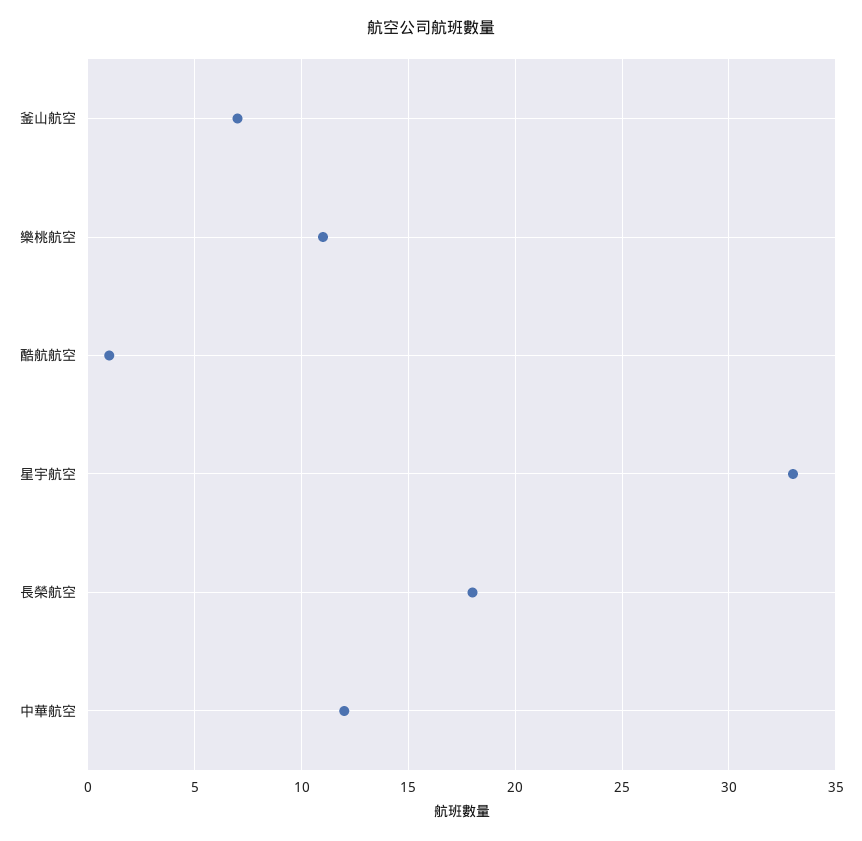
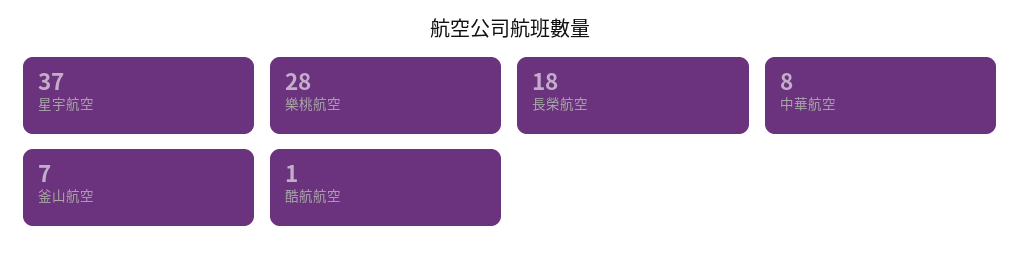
  {
    "釜山航空": 7,
-   "樂桃航空": 11,
+   "樂桃航空": 28,
    "酷航航空": 1,
-   "星宇航空": 33,
+   "星宇航空": 37,
    "長榮航空": 18,
-   "中華航空": 12
+   "中華航空": 8
  }

